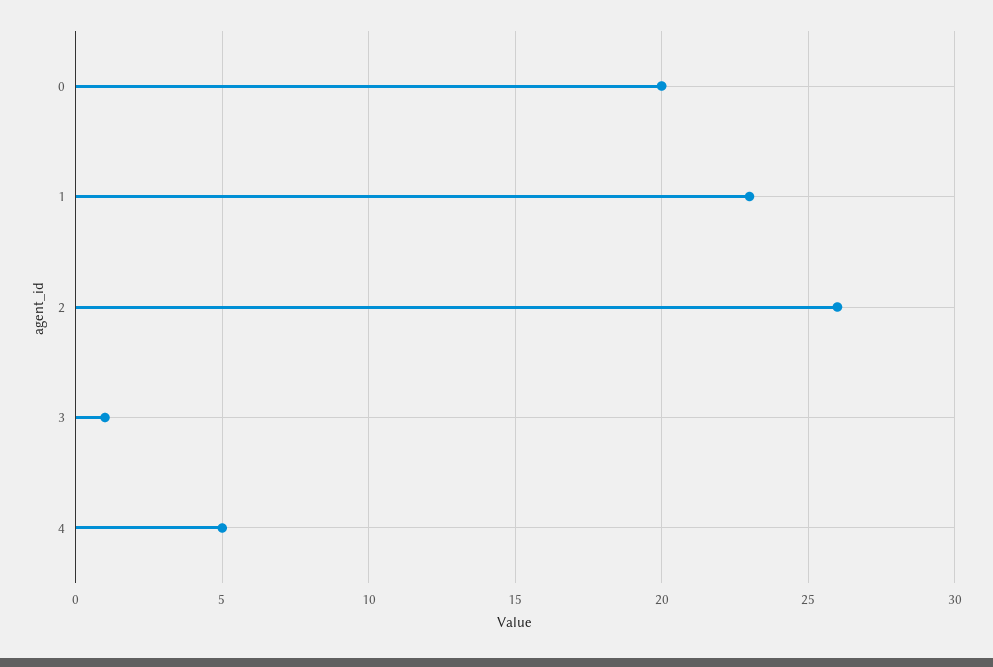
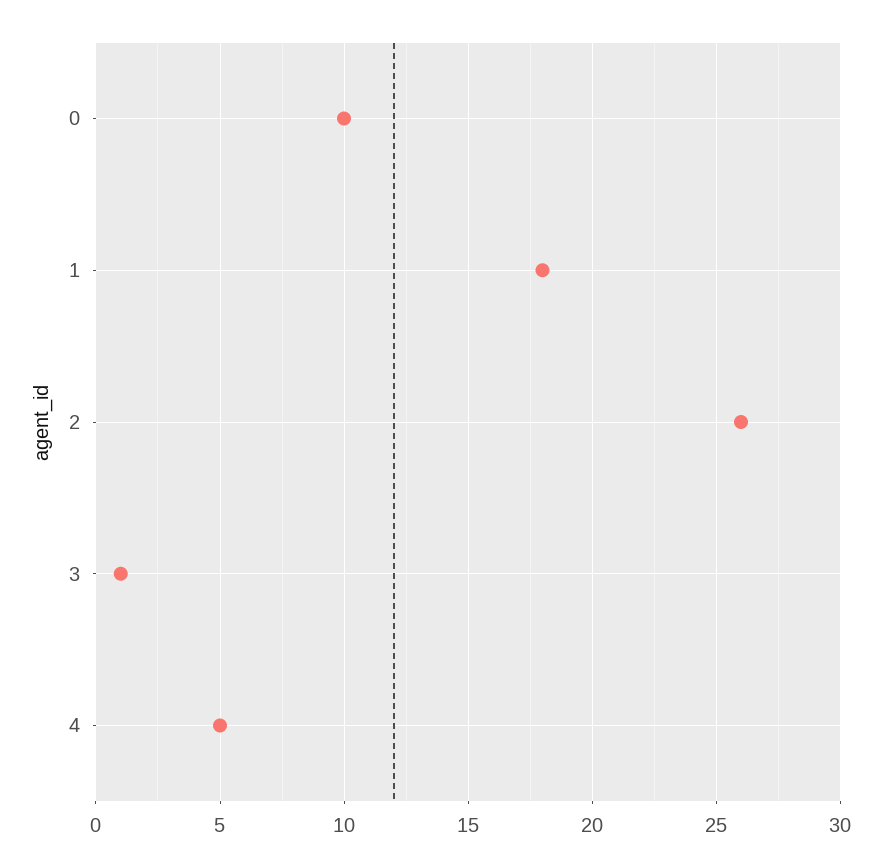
  {
-   "0": 20,
+   "0": 10,
-   "1": 23,
+   "1": 18,
    "2": 26,
    "3": 1,
    "4": 5
  }

